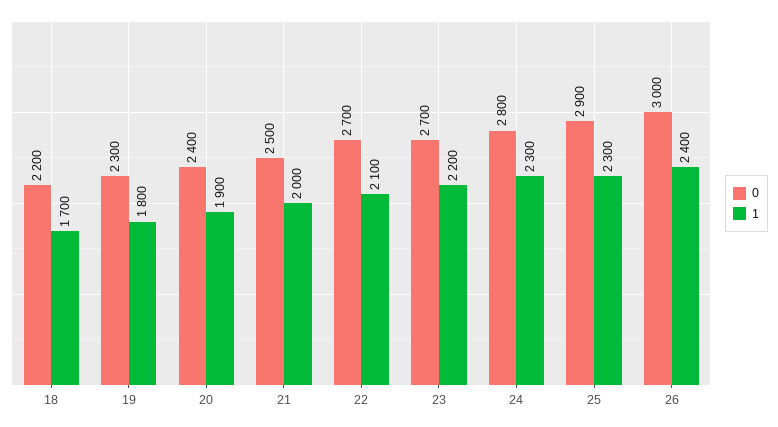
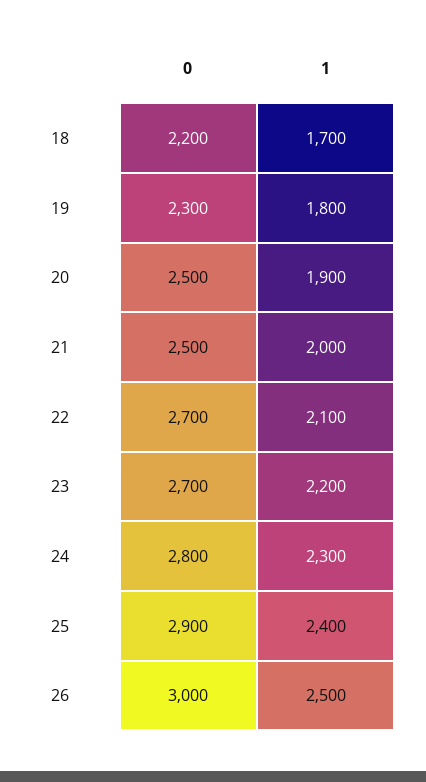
  {
    "0": {
      "18": 2200,
      "19": 2300,
-     "20": 2400,
+     "20": 2500,
      "21": 2500,
      "22": 2700,
      "23": 2700,
      "24": 2800,
      "25": 2900,
      "26": 3000
    },
    "1": {
      "18": 1700,
      "19": 1800,
      "20": 1900,
      "21": 2000,
      "22": 2100,
      "23": 2200,
      "24": 2300,
-     "25": 2300,
+     "25": 2400,
-     "26": 2400
+     "26": 2500
    }
  }

